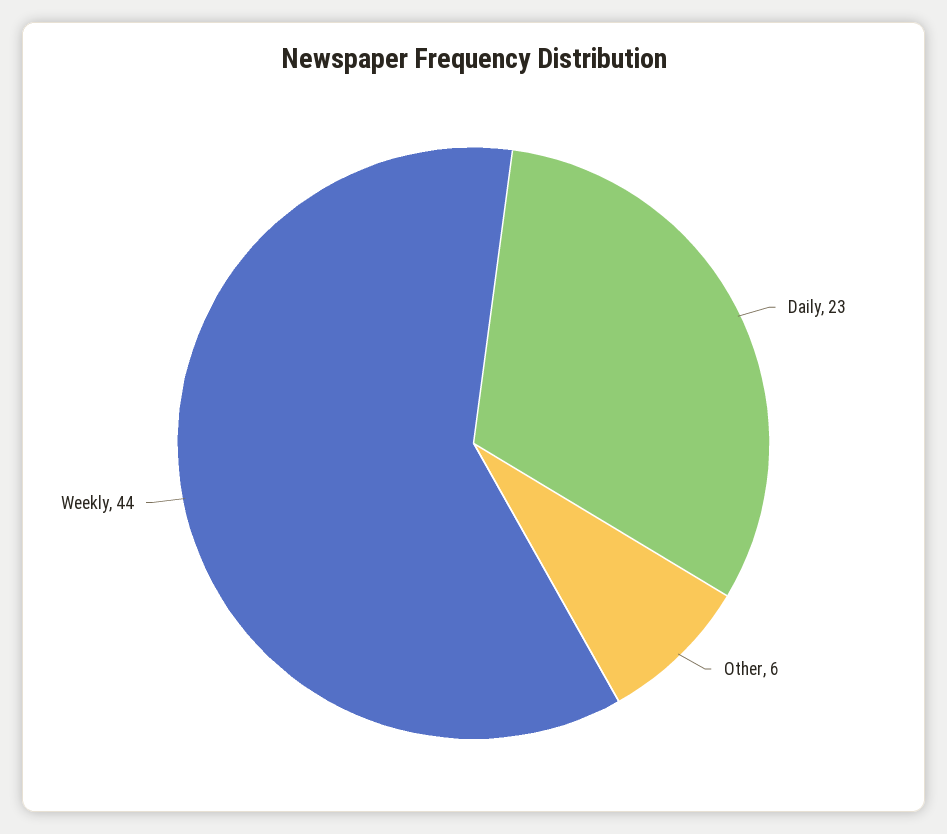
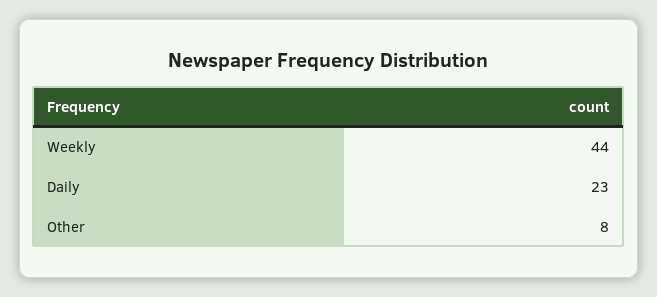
  {
    "Daily": 23,
-   "Other": 6,
+   "Other": 8,
    "Weekly": 44
  }

